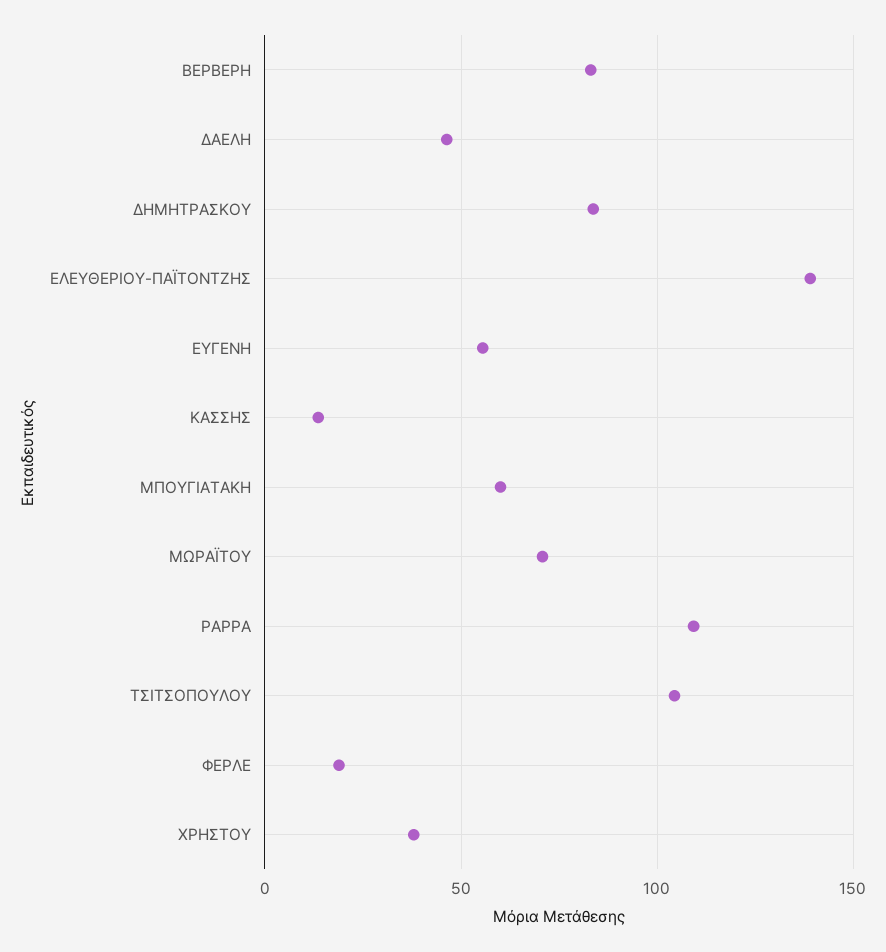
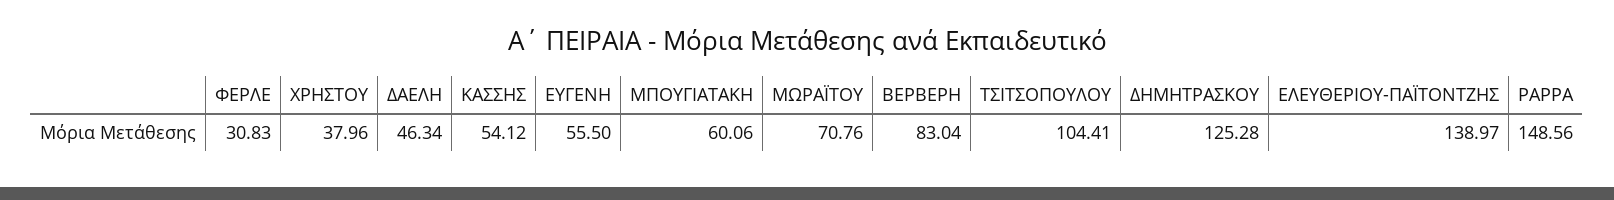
  {
    "ΒΕΡΒΕΡΗ": 83.04,
    "ΔΑΕΛΗ": 46.34,
-   "ΔΗΜΗΤΡΑΣΚΟΥ": 85,
+   "ΔΗΜΗΤΡΑΣΚΟΥ": 125.28,
    "ΕΛΕΥΘΕΡΙΟΥ-ΠΑΪΤΟΝΤΖΗΣ": 138.97,
    "ΕΥΓΕΝΗ": 55.5,
-   "ΚΑΣΣΗΣ": 15,
+   "ΚΑΣΣΗΣ": 54.12,
    "ΜΠΟΥΓΙΑΤΑΚΗ": 60.06,
    "ΜΩΡΑΪΤΟΥ": 70.76,
-   "ΡΑΡΡΑ": 110,
+   "ΡΑΡΡΑ": 148.56,
    "ΤΣΙΤΣΟΠΟΥΛΟΥ": 104.41,
-   "ΦΕΡΛΕ": 20,
+   "ΦΕΡΛΕ": 30.83,
    "ΧΡΗΣΤΟΥ": 37.96
  }

